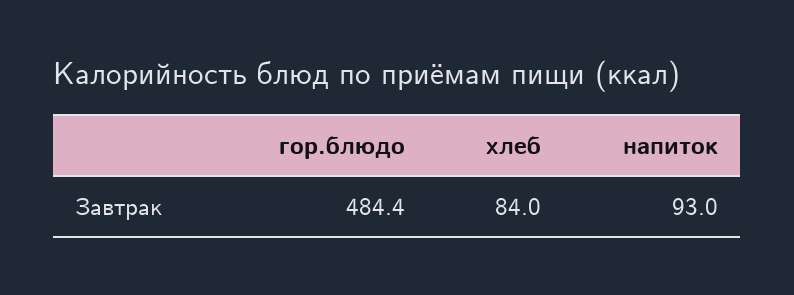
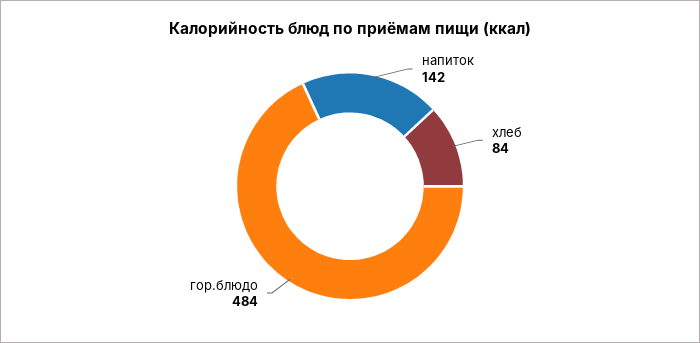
  {
    "гор.блюдо": 484.4,
    "хлеб": 84,
-   "напиток": 93
+   "напиток": 142
  }

